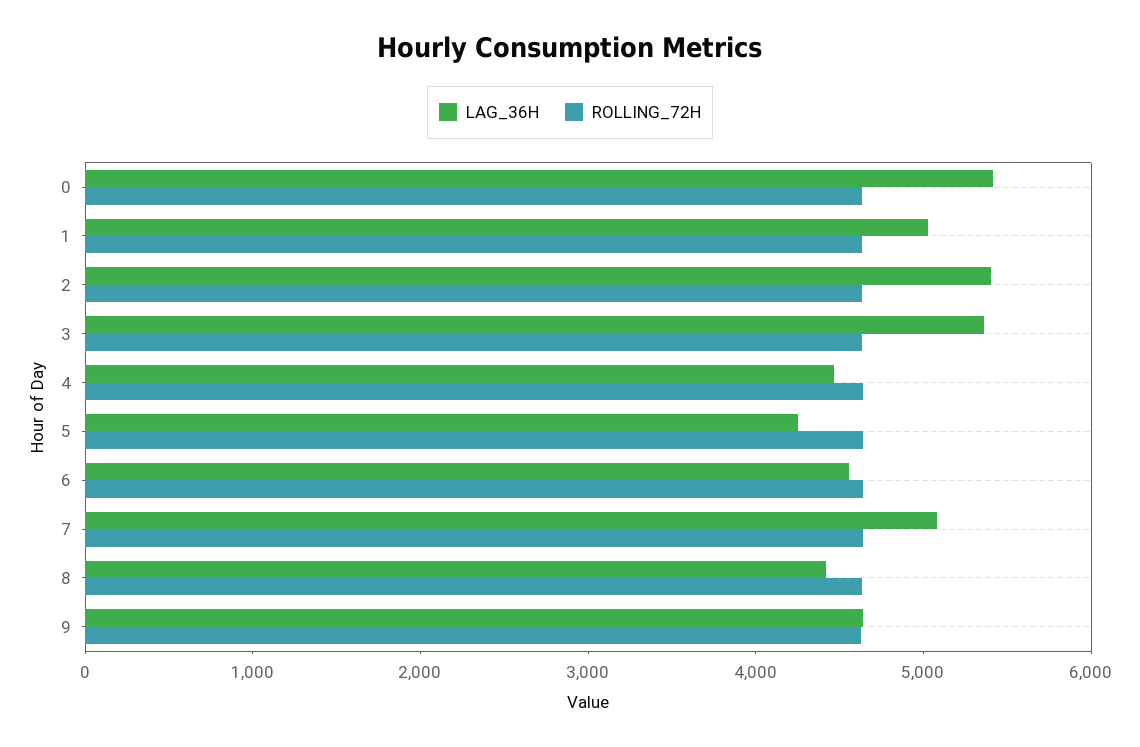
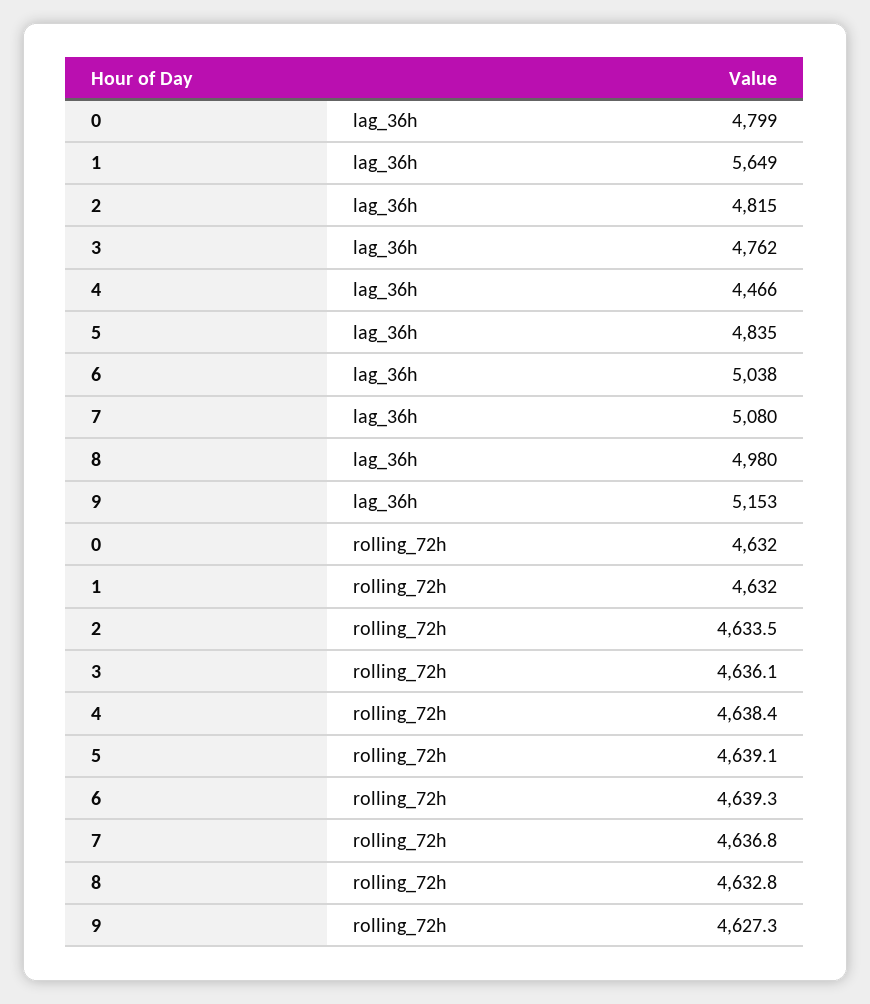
  {
    "LAG_36H": {
-     "0": 5400,
+     "0": 4799,
-     "1": 5000,
+     "1": 5649,
-     "2": 5400,
+     "2": 4815,
-     "3": 5400,
+     "3": 4762,
      "4": 4466,
-     "5": 4200,
+     "5": 4835,
-     "6": 4600,
+     "6": 5038,
      "7": 5080,
-     "8": 4400,
+     "8": 4980,
-     "9": 4600
+     "9": 5153
    },
    "ROLLING_72H": {
      "0": 4632,
      "1": 4632,
      "2": 4633.5,
      "3": 4636.1,
      "4": 4638.4,
      "5": 4639.1,
      "6": 4639.3,
      "7": 4636.8,
      "8": 4632.8,
      "9": 4627.3
    }
  }

